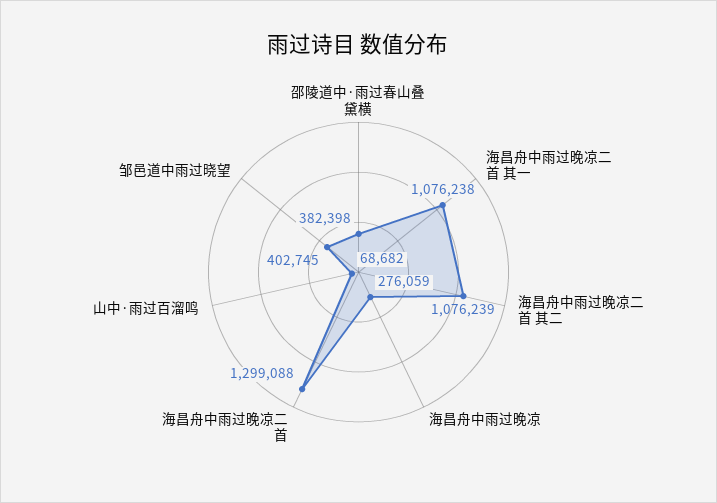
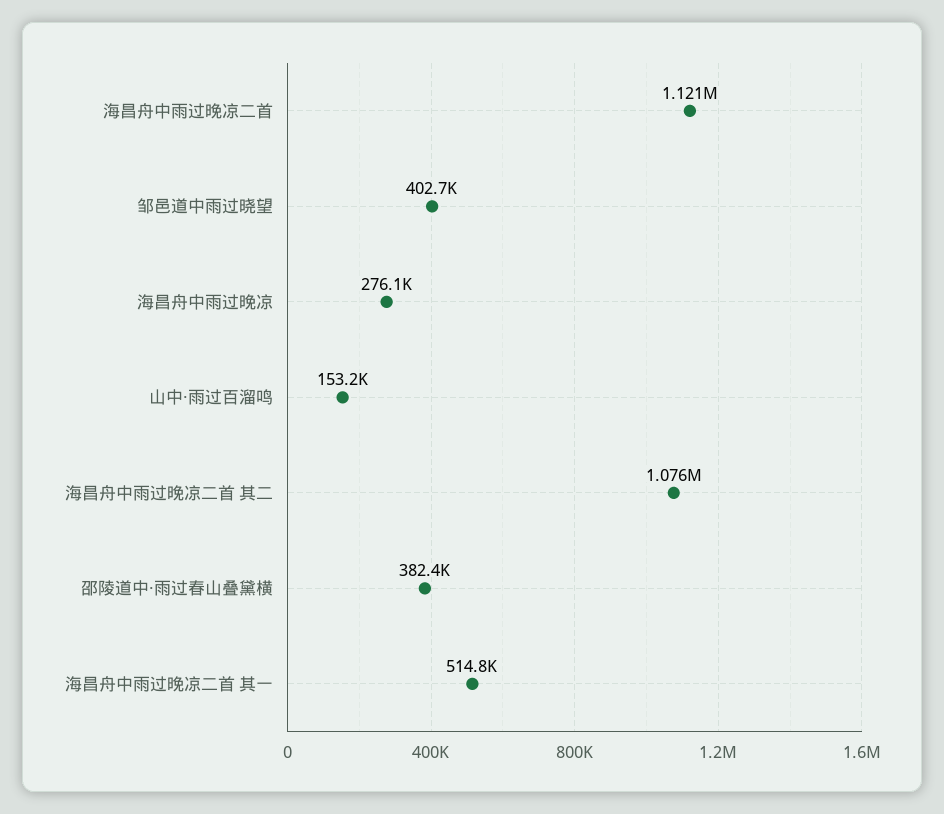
  {
    "邵陵道中·雨过春山叠黛横": 382398,
-   "海昌舟中雨过晚凉二首 其一": 1076238,
+   "海昌舟中雨过晚凉二首 其一": 514800,
    "海昌舟中雨过晚凉二首 其二": 1076239,
    "海昌舟中雨过晚凉": 276059,
-   "海昌舟中雨过晚凉二首": 1299088,
+   "海昌舟中雨过晚凉二首": 1121000,
-   "山中·雨过百溜鸣": 68682,
+   "山中·雨过百溜鸣": 153200,
    "邹邑道中雨过晓望": 402745
  }

